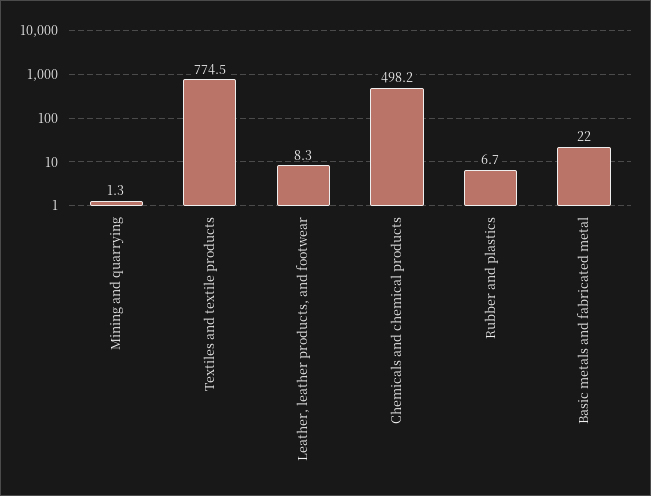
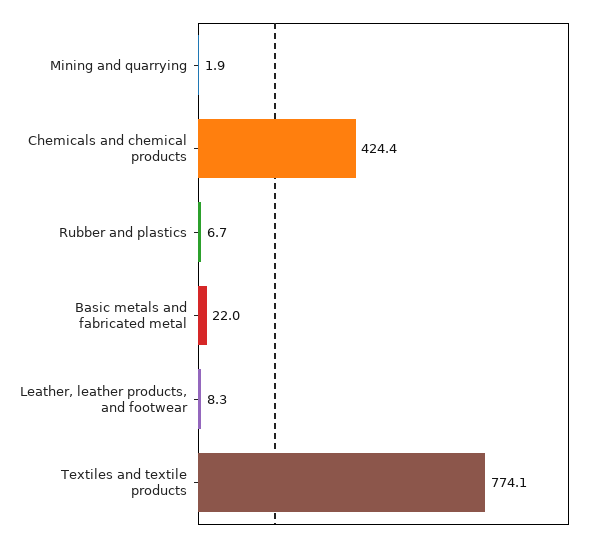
  {
-   "Mining and quarrying": 1.3,
+   "Mining and quarrying": 1.9,
-   "Textiles and textile products": 774.5,
+   "Textiles and textile products": 774.1,
    "Leather, leather products, and footwear": 8.3,
-   "Chemicals and chemical products": 498.2,
+   "Chemicals and chemical products": 424.4,
    "Rubber and plastics": 6.7,
    "Basic metals and fabricated metal": 22
  }

